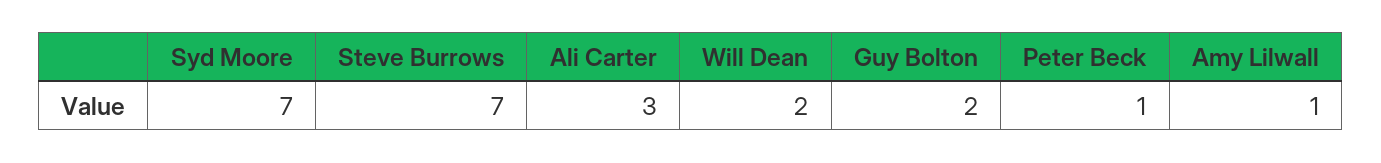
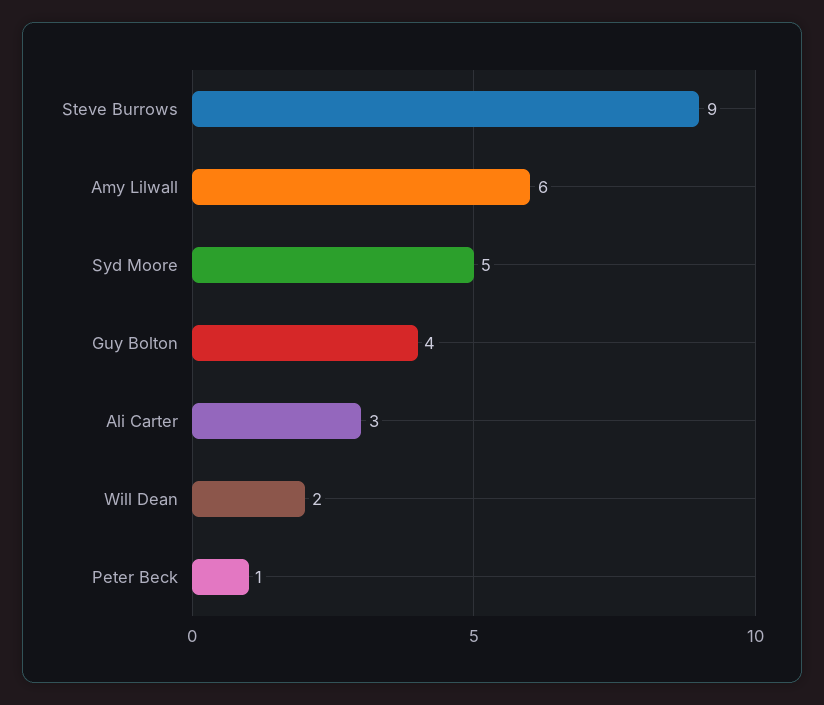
  {
-   "Syd Moore": 7,
+   "Syd Moore": 5,
-   "Steve Burrows": 7,
+   "Steve Burrows": 9,
    "Ali Carter": 3,
    "Will Dean": 2,
-   "Guy Bolton": 2,
+   "Guy Bolton": 4,
    "Peter Beck": 1,
-   "Amy Lilwall": 1
+   "Amy Lilwall": 6
  }

